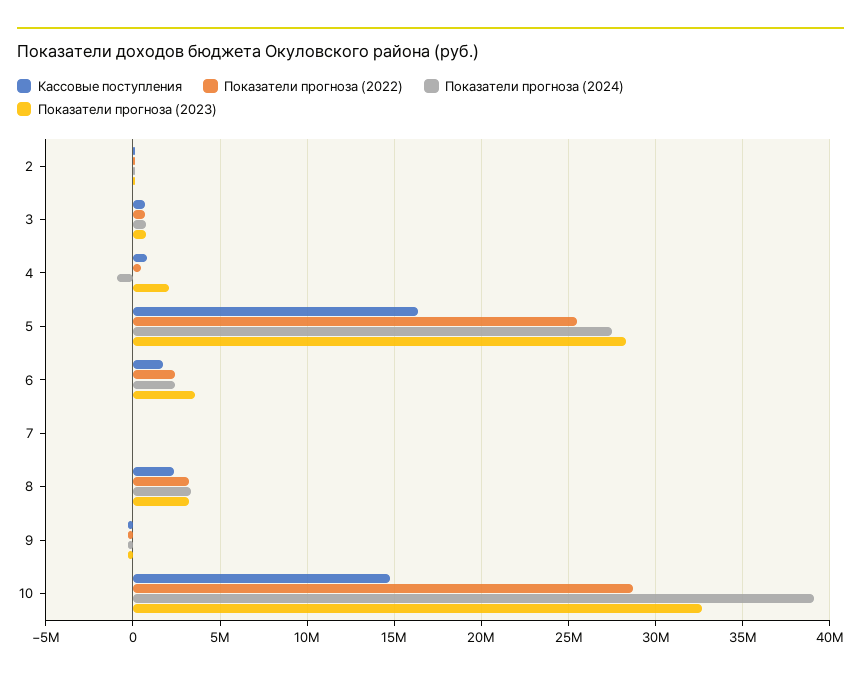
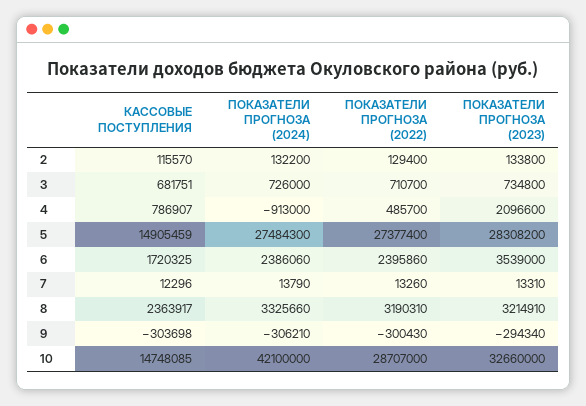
  {
    "Кассовые поступления": {
      "2": 115570,
      "3": 681751,
      "4": 786907,
-     "5": 16500000,
+     "5": 14905459,
      "6": 1720325,
      "7": 12296,
      "8": 2363917,
      "9": -303698,
      "10": 14748085
    },
    "Показатели прогноза (2022)": {
      "2": 129400,
      "3": 710700,
      "4": 485700,
-     "5": 25500000,
+     "5": 27377400,
      "6": 2395860,
      "7": 13260,
      "8": 3190310,
      "9": -300430,
      "10": 28707000
    },
    "Показатели прогноза (2024)": {
      "2": 132200,
      "3": 726000,
      "4": -913000,
      "5": 27484300,
      "6": 2386060,
      "7": 13790,
      "8": 3325660,
      "9": -306210,
-     "10": 39000000
+     "10": 42100000
    },
    "Показатели прогноза (2023)": {
      "2": 133800,
      "3": 734800,
      "4": 2096600,
      "5": 28308200,
      "6": 3539000,
      "7": 13310,
      "8": 3214910,
      "9": -294340,
      "10": 32660000
    }
  }

